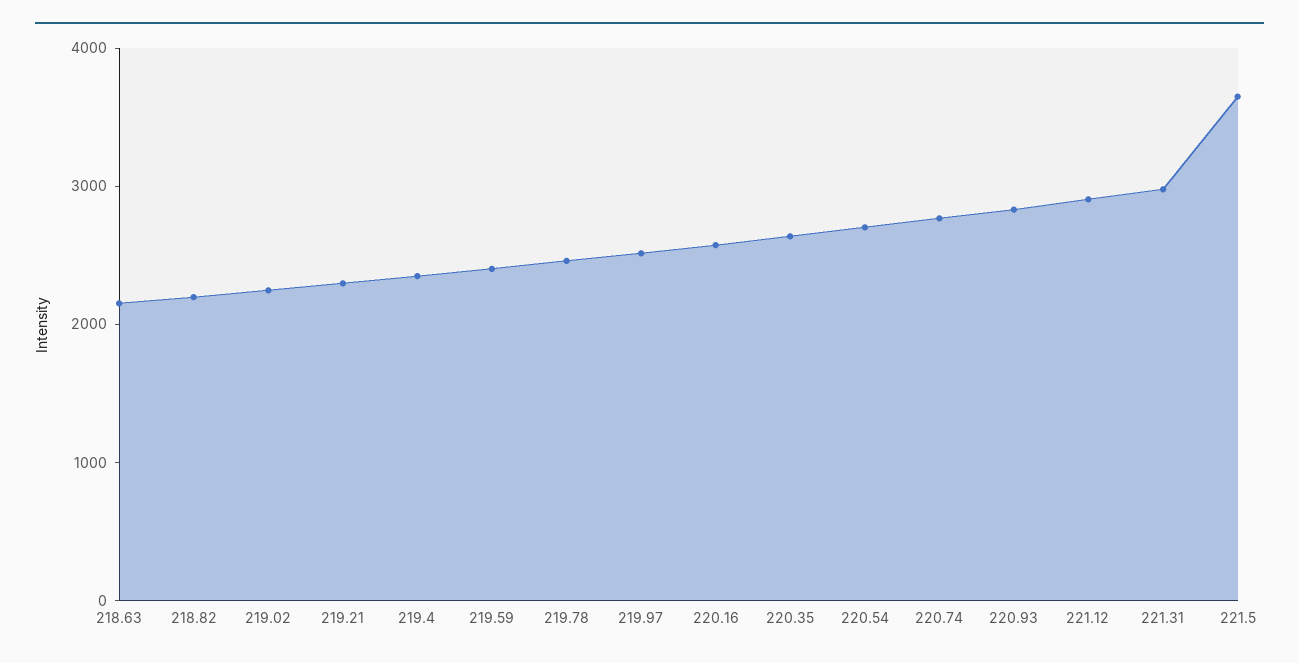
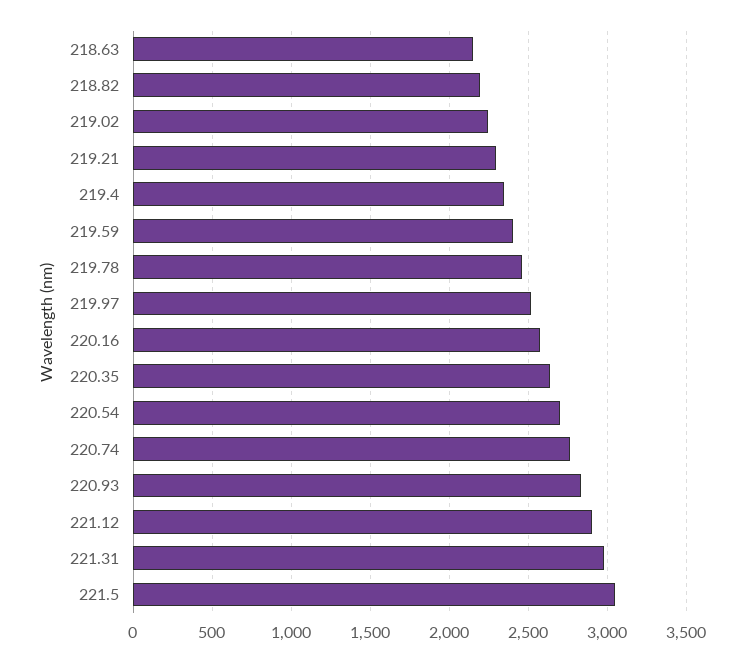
  {
    "218.63": 2150,
    "218.82": 2200,
    "219.02": 2250,
    "219.21": 2300,
    "219.4": 2350,
    "219.59": 2400,
    "219.78": 2450,
    "219.97": 2500,
    "220.16": 2600,
    "220.35": 2650,
    "220.54": 2700,
    "220.74": 2750,
    "220.93": 2850,
    "221.12": 2900,
    "221.31": 3000,
-   "221.5": 3600
+   "221.5": 3050
  }

